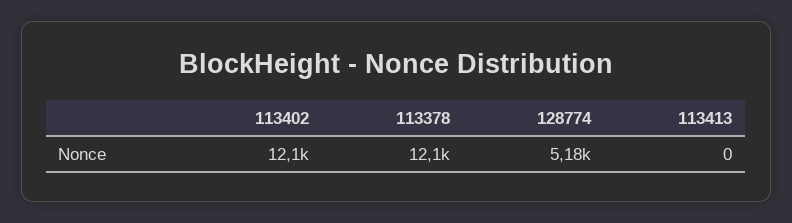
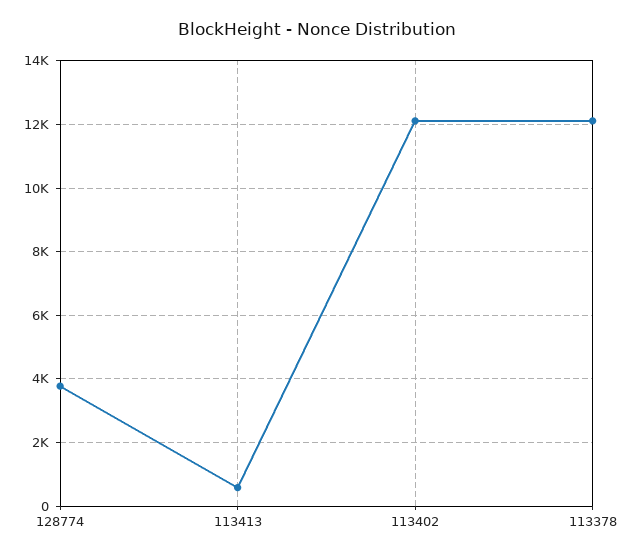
  {
    "113402": 12100,
    "113378": 12100,
-   "128774": 5180,
+   "128774": 3800,
-   "113413": 0
+   "113413": 600
  }

